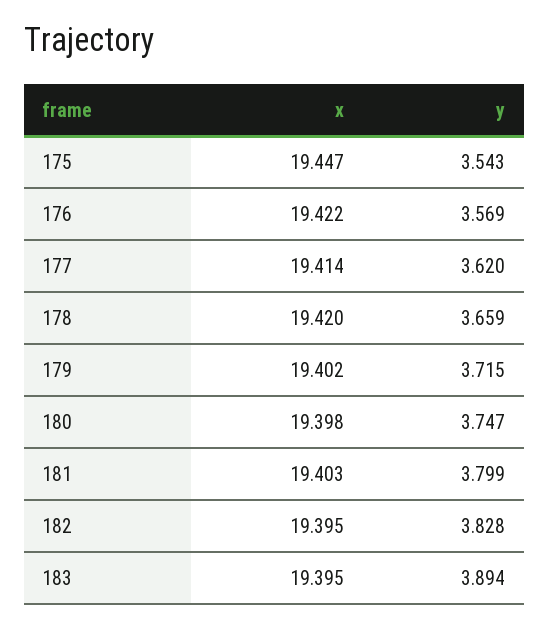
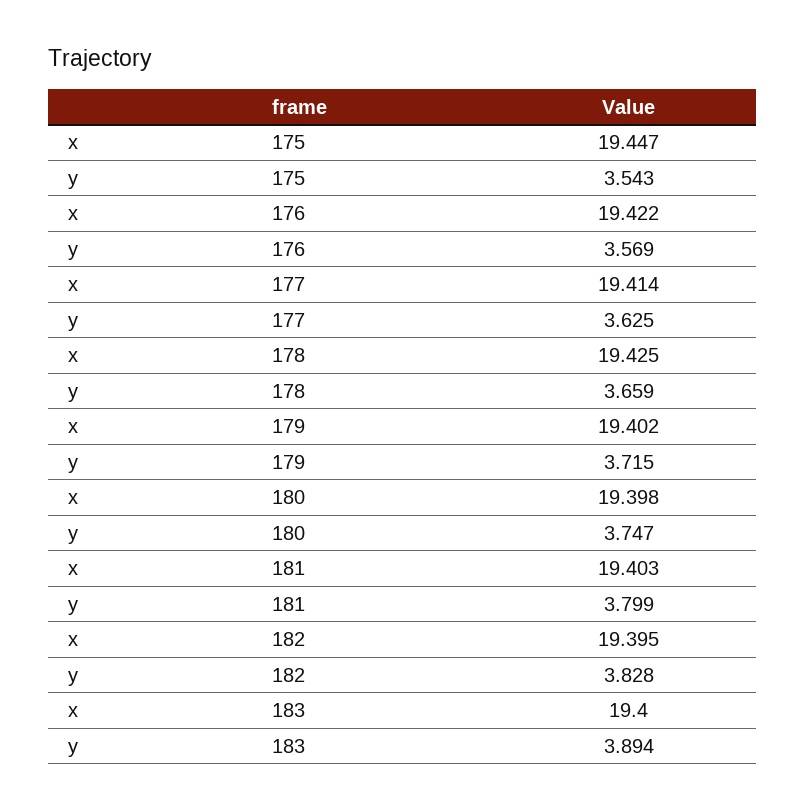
  {
    "x": {
      "175": 19.447,
      "176": 19.422,
      "177": 19.414,
-     "178": 19.42,
+     "178": 19.425,
      "179": 19.402,
      "180": 19.398,
      "181": 19.403,
      "182": 19.395,
-     "183": 19.395
+     "183": 19.4
    },
    "y": {
      "175": 3.543,
      "176": 3.569,
-     "177": 3.62,
+     "177": 3.625,
      "178": 3.659,
      "179": 3.715,
      "180": 3.747,
      "181": 3.799,
      "182": 3.828,
      "183": 3.894
    }
  }

